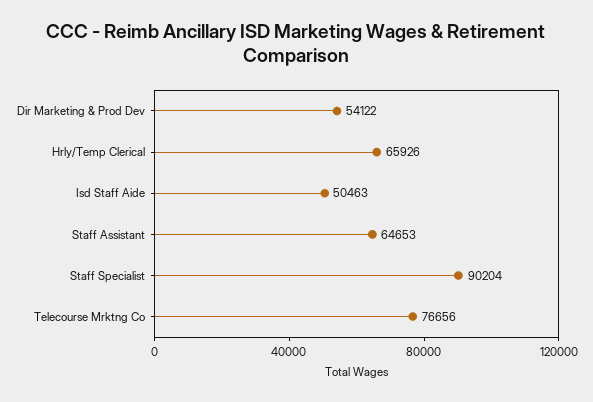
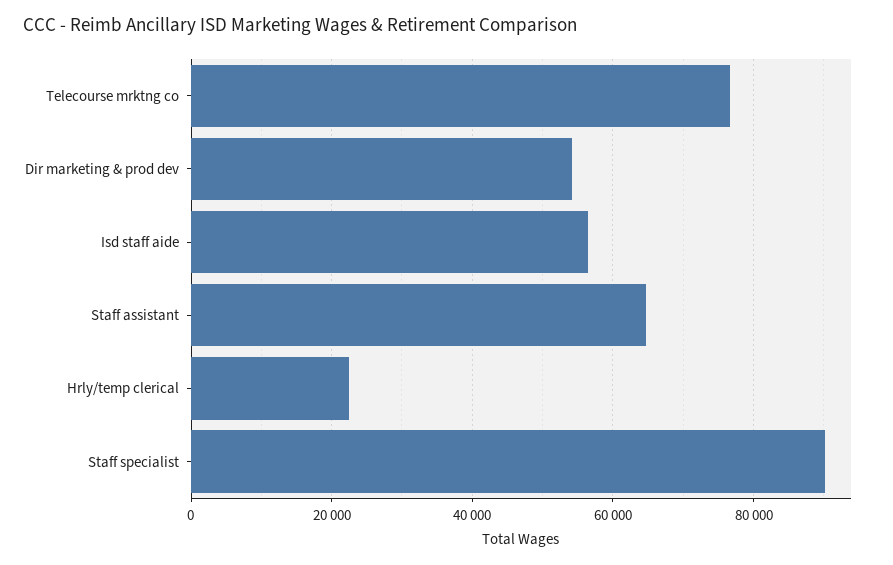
  {
    "Dir Marketing & Prod Dev": 54122,
-   "Hrly/Temp Clerical": 65926,
+   "Hrly/Temp Clerical": 22000,
-   "Isd Staff Aide": 50463,
+   "Isd Staff Aide": 56000,
    "Staff Assistant": 64653,
    "Staff Specialist": 90204,
    "Telecourse Mrktng Co": 76656
  }

